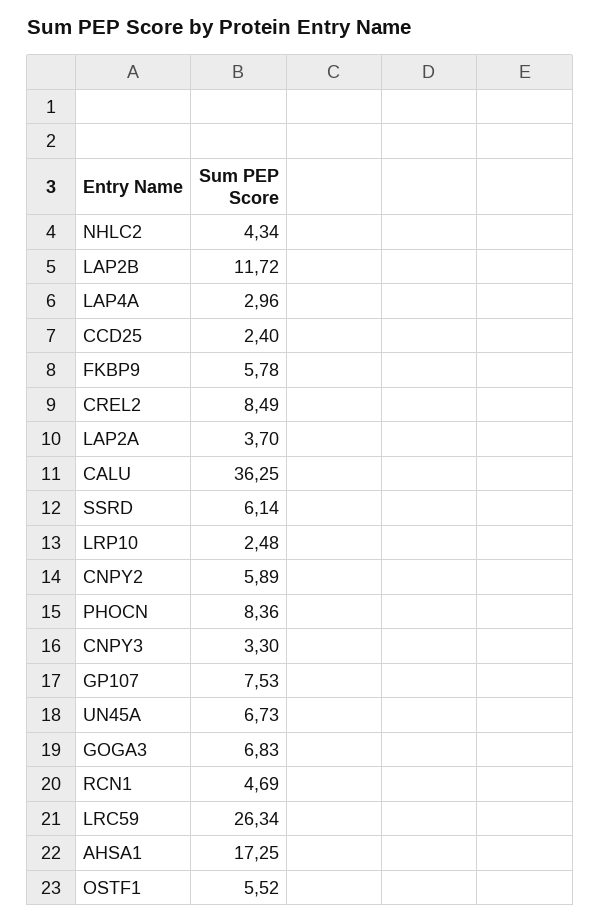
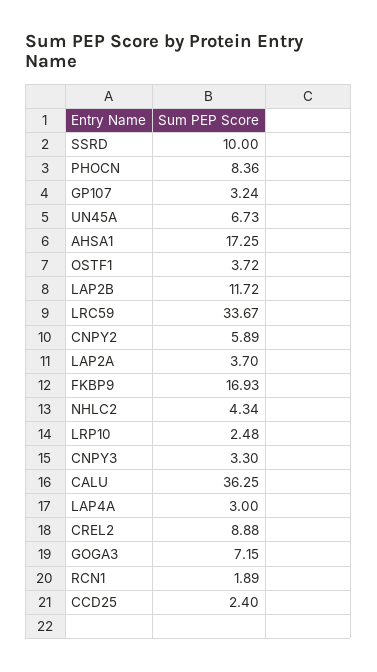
  {
    "NHLC2": 4.34,
    "LAP2B": 11.72,
-   "LAP4A": 2.96,
+   "LAP4A": 3,
    "CCD25": 2.4,
-   "FKBP9": 5.78,
+   "FKBP9": 16.93,
-   "CREL2": 8.49,
+   "CREL2": 8.88,
    "LAP2A": 3.7,
    "CALU": 36.25,
-   "SSRD": 6.14,
+   "SSRD": 10,
    "LRP10": 2.48,
    "CNPY2": 5.89,
    "PHOCN": 8.36,
    "CNPY3": 3.3,
-   "GP107": 7.53,
+   "GP107": 3.24,
    "UN45A": 6.73,
-   "GOGA3": 6.83,
+   "GOGA3": 7.15,
-   "RCN1": 4.69,
+   "RCN1": 1.89,
-   "LRC59": 26.34,
+   "LRC59": 33.67,
    "AHSA1": 17.25,
-   "OSTF1": 5.52
+   "OSTF1": 3.72
  }

